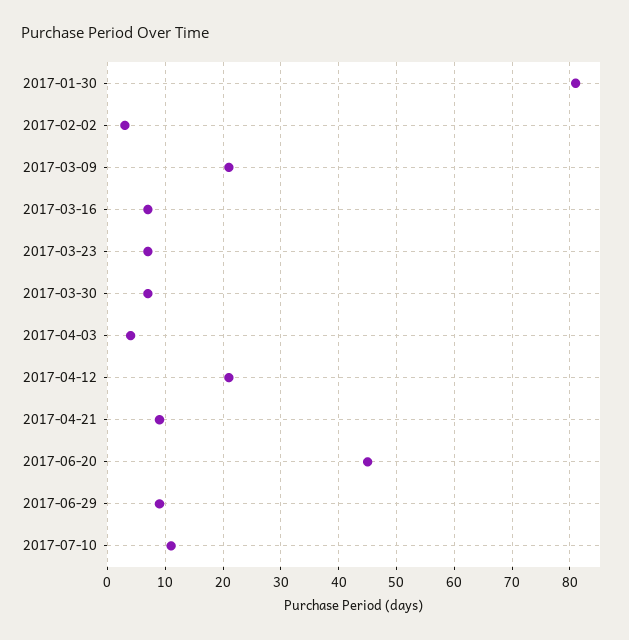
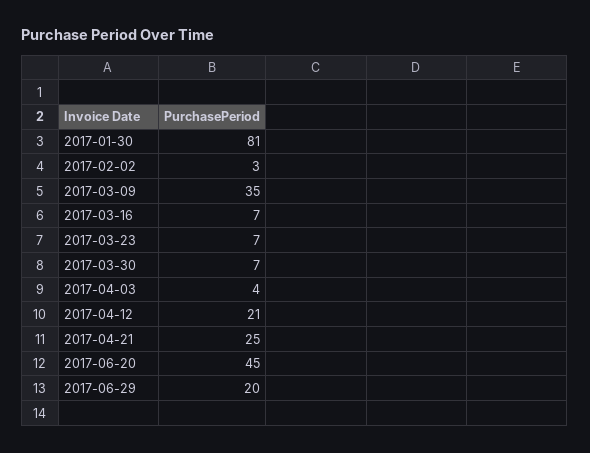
  {
    "2017-01-30": 81,
    "2017-02-02": 3,
-   "2017-03-09": 20,
+   "2017-03-09": 35,
    "2017-03-16": 7,
    "2017-03-23": 7,
    "2017-03-30": 7,
    "2017-04-03": 4,
    "2017-04-12": 21,
-   "2017-04-21": 10,
+   "2017-04-21": 25,
    "2017-06-20": 45,
-   "2017-06-29": 10,
+   "2017-06-29": 20
-   "2017-07-10": 10
  }

